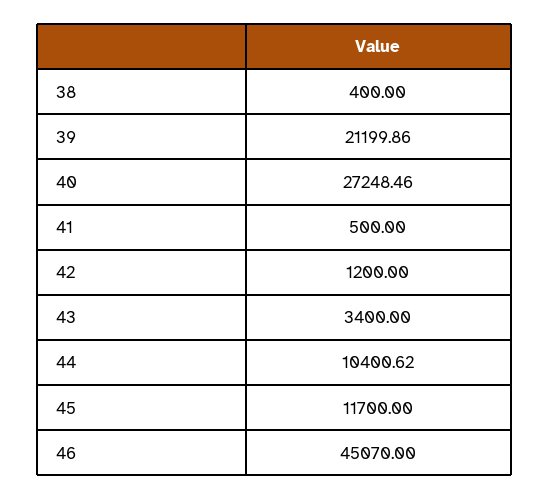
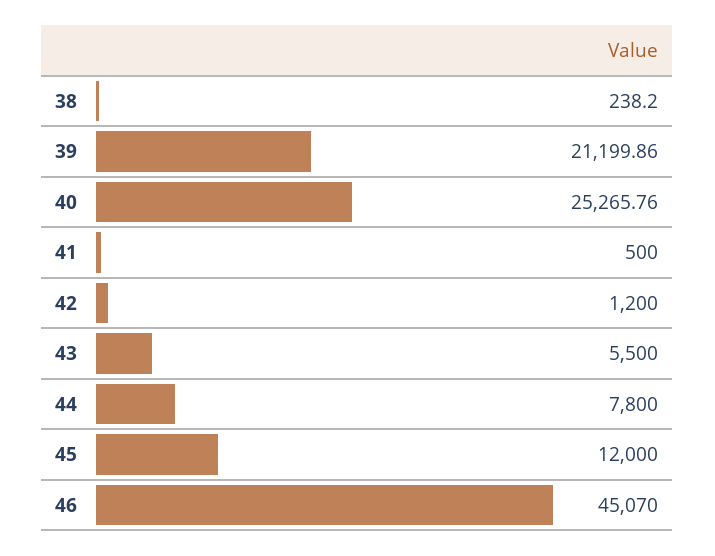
  {
-   "38": 400,
+   "38": 238.2,
    "39": 21199.86,
-   "40": 27248.46,
+   "40": 25265.76,
    "41": 500,
    "42": 1200,
-   "43": 3400,
+   "43": 5500,
-   "44": 10400.62,
+   "44": 7800,
-   "45": 11700,
+   "45": 12000,
    "46": 45070
  }

